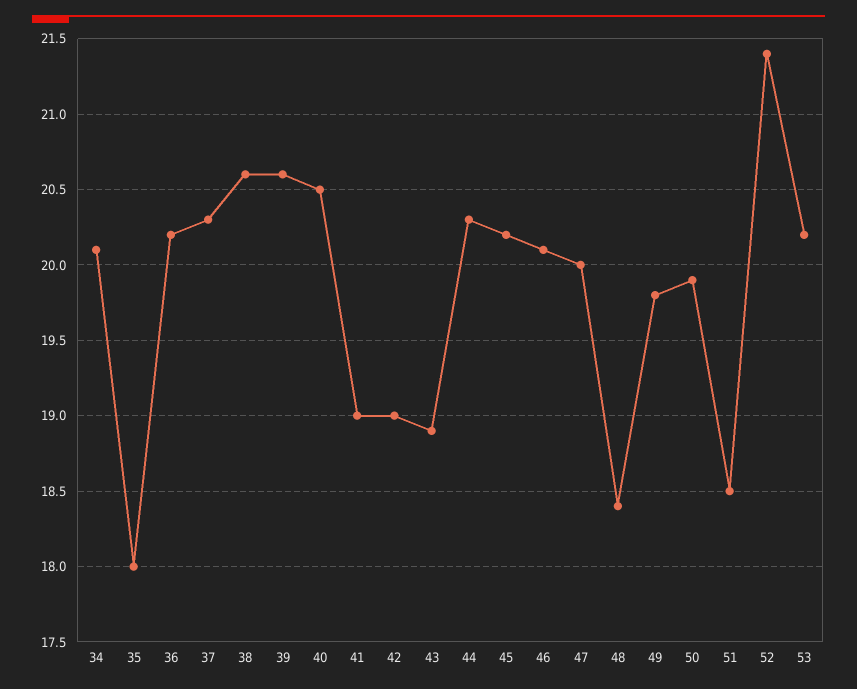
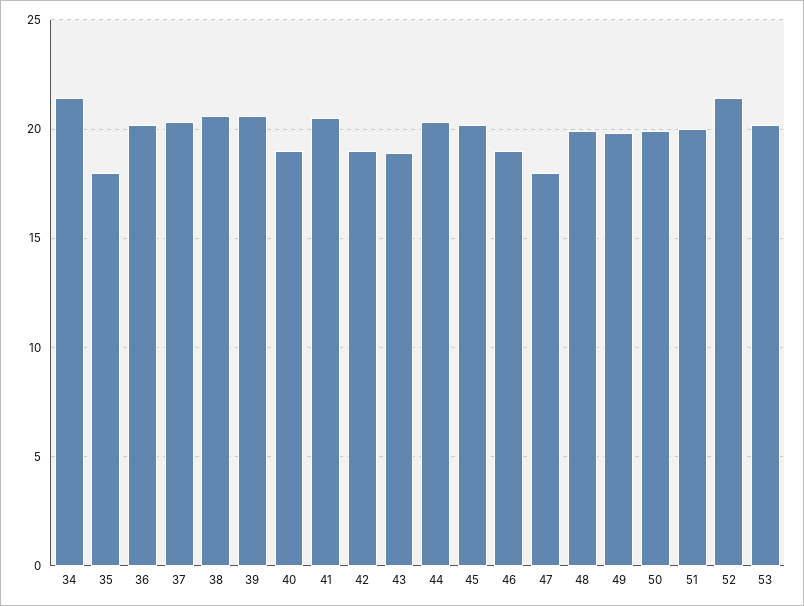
  {
-   "34": 20.1,
+   "34": 21.5,
    "35": 18,
    "36": 20.2,
    "37": 20.3,
    "38": 20.6,
    "39": 20.6,
-   "40": 20.5,
+   "40": 19,
-   "41": 19,
+   "41": 20.5,
    "42": 19,
    "43": 18.9,
    "44": 20.3,
    "45": 20.2,
-   "46": 20.1,
+   "46": 19,
-   "47": 20,
+   "47": 18,
-   "48": 18.4,
+   "48": 20,
    "49": 19.8,
    "50": 19.9,
-   "51": 18.5,
+   "51": 20,
    "52": 21.4,
    "53": 20.2
  }

